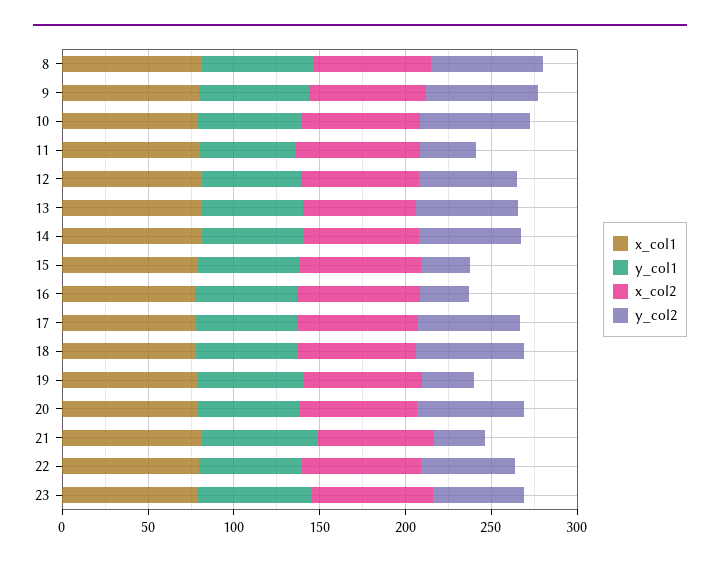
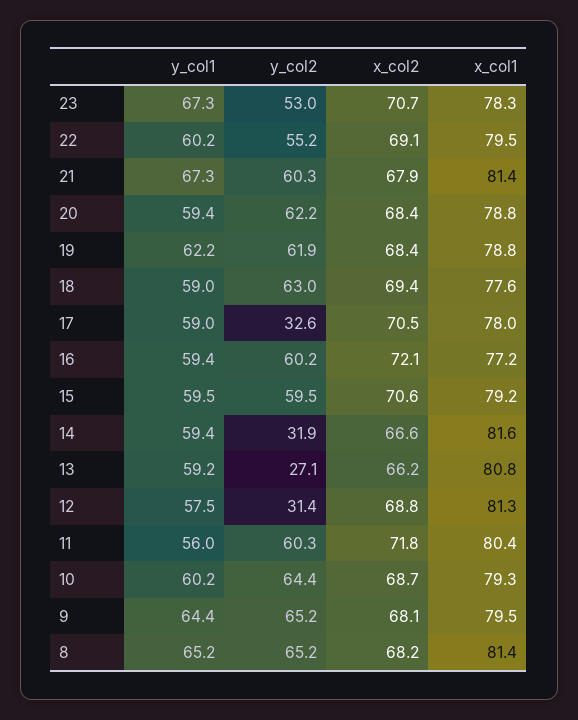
  {
    "x_col1": {
      "8": 81.4,
      "9": 79.5,
      "10": 79.3,
      "11": 80.4,
      "12": 81.3,
      "13": 80.8,
      "14": 81.6,
      "15": 79.2,
      "16": 77.2,
      "17": 78,
      "18": 77.6,
      "19": 78.8,
      "20": 78.8,
      "21": 81.4,
      "22": 79.5,
      "23": 78.3
    },
    "y_col1": {
      "8": 65.2,
      "9": 64.4,
      "10": 60.2,
      "11": 56,
      "12": 57.5,
      "13": 59.2,
      "14": 59.4,
      "15": 59.5,
      "16": 59.4,
      "17": 59,
      "18": 59,
      "19": 62.2,
      "20": 59.4,
      "21": 67.3,
      "22": 60.2,
      "23": 67.3
    },
    "x_col2": {
      "8": 68.2,
      "9": 68.1,
      "10": 68.7,
      "11": 71.8,
      "12": 68.8,
      "13": 66.2,
      "14": 66.6,
      "15": 70.6,
      "16": 72.1,
      "17": 70.5,
      "18": 69.4,
      "19": 68.4,
      "20": 68.4,
      "21": 67.9,
      "22": 69.1,
      "23": 70.7
    },
    "y_col2": {
      "8": 65.2,
      "9": 65.2,
      "10": 64.4,
-     "11": 30,
+     "11": 60.3,
-     "12": 60,
+     "12": 31.4,
-     "13": 60,
+     "13": 27.1,
-     "14": 60,
+     "14": 31.9,
-     "15": 30,
+     "15": 59.5,
-     "16": 30,
+     "16": 60.2,
-     "17": 60,
+     "17": 32.6,
      "18": 63,
-     "19": 30,
+     "19": 61.9,
      "20": 62.2,
-     "21": 30,
+     "21": 60.3,
      "22": 55.2,
      "23": 53
    }
  }

